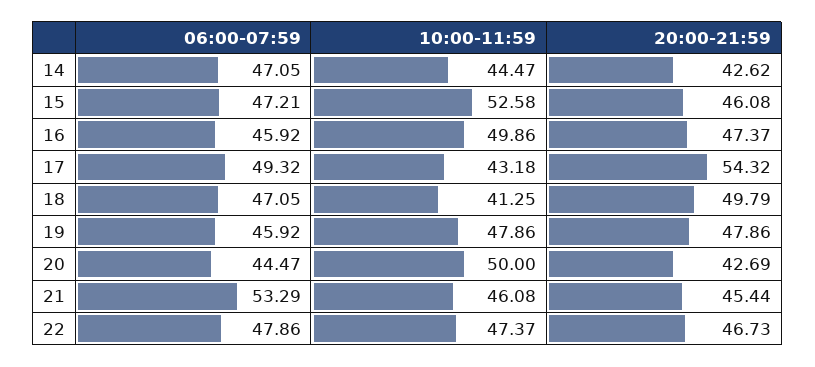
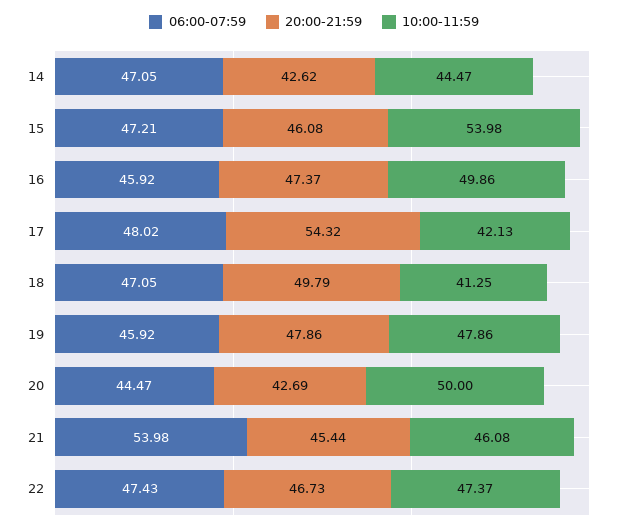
  {
    "06:00-07:59": {
      "14": 47.05,
      "15": 47.21,
      "16": 45.92,
-     "17": 49.32,
+     "17": 48.02,
      "18": 47.05,
      "19": 45.92,
      "20": 44.47,
-     "21": 53.29,
+     "21": 53.98,
-     "22": 47.86
+     "22": 47.43
    },
    "10:00-11:59": {
      "14": 44.47,
-     "15": 52.58,
+     "15": 53.98,
      "16": 49.86,
-     "17": 43.18,
+     "17": 42.13,
      "18": 41.25,
      "19": 47.86,
      "20": 50,
      "21": 46.08,
      "22": 47.37
    },
    "20:00-21:59": {
      "14": 42.62,
      "15": 46.08,
      "16": 47.37,
      "17": 54.32,
      "18": 49.79,
      "19": 47.86,
      "20": 42.69,
      "21": 45.44,
      "22": 46.73
    }
  }

